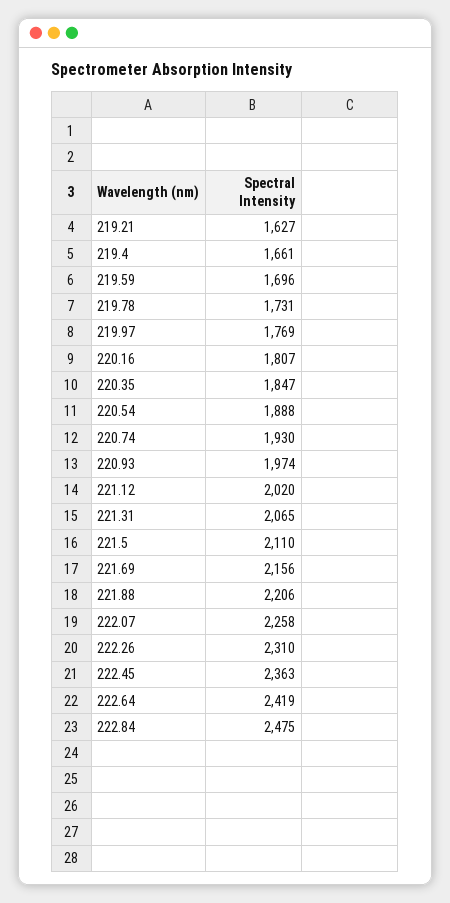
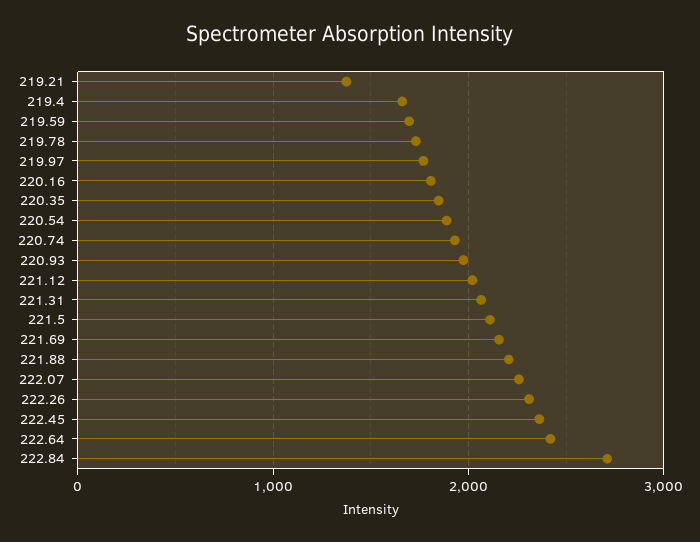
  {
-   "219.21": 1627,
+   "219.21": 1400,
    "219.4": 1661,
    "219.59": 1696,
    "219.78": 1731,
    "219.97": 1769,
    "220.16": 1807,
    "220.35": 1847,
    "220.54": 1888,
    "220.74": 1930,
    "220.93": 1974,
    "221.12": 2020,
    "221.31": 2065,
    "221.5": 2110,
    "221.69": 2156,
    "221.88": 2206,
    "222.07": 2258,
    "222.26": 2310,
    "222.45": 2363,
    "222.64": 2419,
-   "222.84": 2475
+   "222.84": 2700
  }

